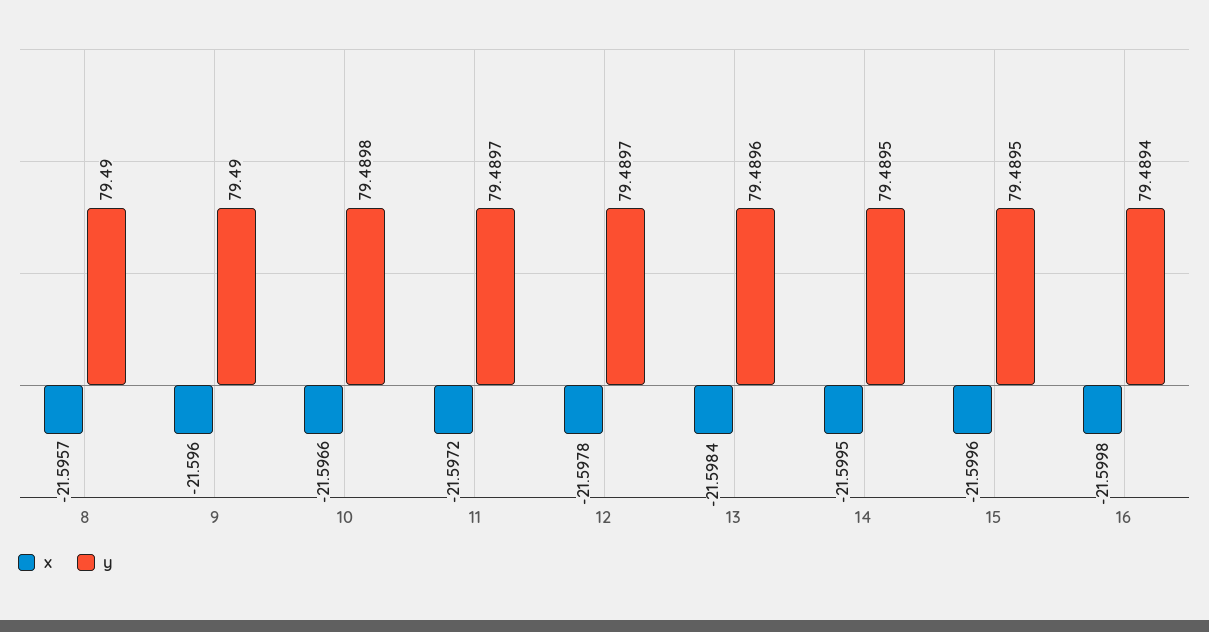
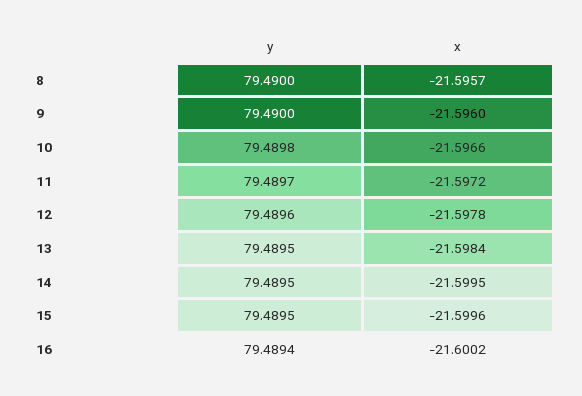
  {
    "x": {
      "8": -21.5957,
      "9": -21.596,
      "10": -21.5966,
      "11": -21.5972,
      "12": -21.5978,
      "13": -21.5984,
      "14": -21.5995,
      "15": -21.5996,
-     "16": -21.5998
+     "16": -21.6002
    },
    "y": {
      "8": 79.49,
      "9": 79.49,
      "10": 79.4898,
      "11": 79.4897,
-     "12": 79.4897,
+     "12": 79.4896,
-     "13": 79.4896,
+     "13": 79.4895,
      "14": 79.4895,
      "15": 79.4895,
      "16": 79.4894
    }
  }

